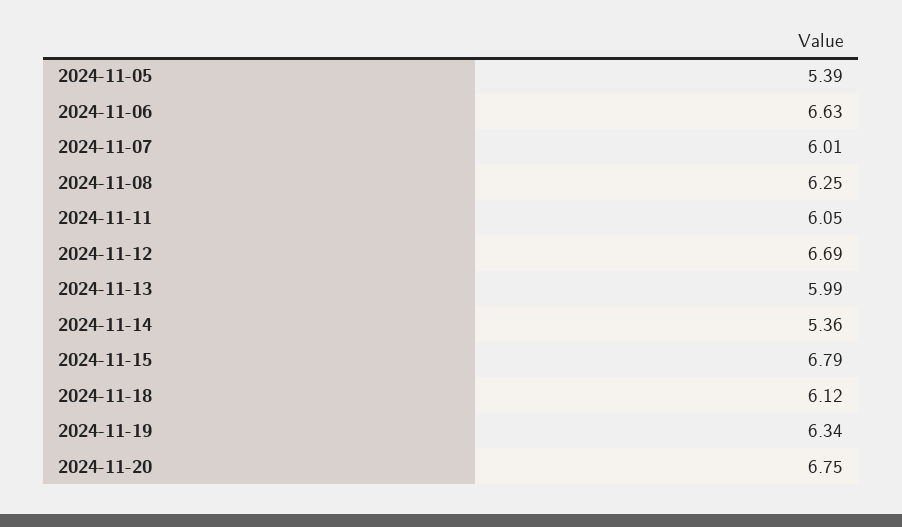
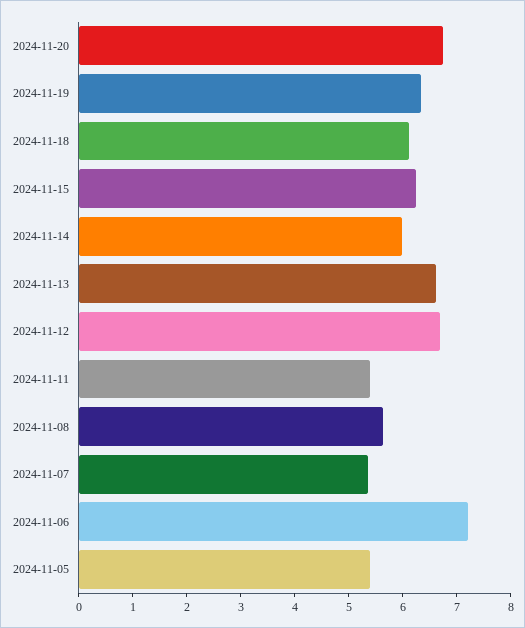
  {
    "2024-11-05": 5.39,
-   "2024-11-06": 6.63,
+   "2024-11-06": 7.2,
-   "2024-11-07": 6.01,
+   "2024-11-07": 5.4,
-   "2024-11-08": 6.25,
+   "2024-11-08": 5.6,
-   "2024-11-11": 6.05,
+   "2024-11-11": 5.4,
    "2024-11-12": 6.69,
-   "2024-11-13": 5.99,
+   "2024-11-13": 6.6,
-   "2024-11-14": 5.36,
+   "2024-11-14": 6,
-   "2024-11-15": 6.79,
+   "2024-11-15": 6.2,
    "2024-11-18": 6.12,
    "2024-11-19": 6.34,
    "2024-11-20": 6.75
  }

